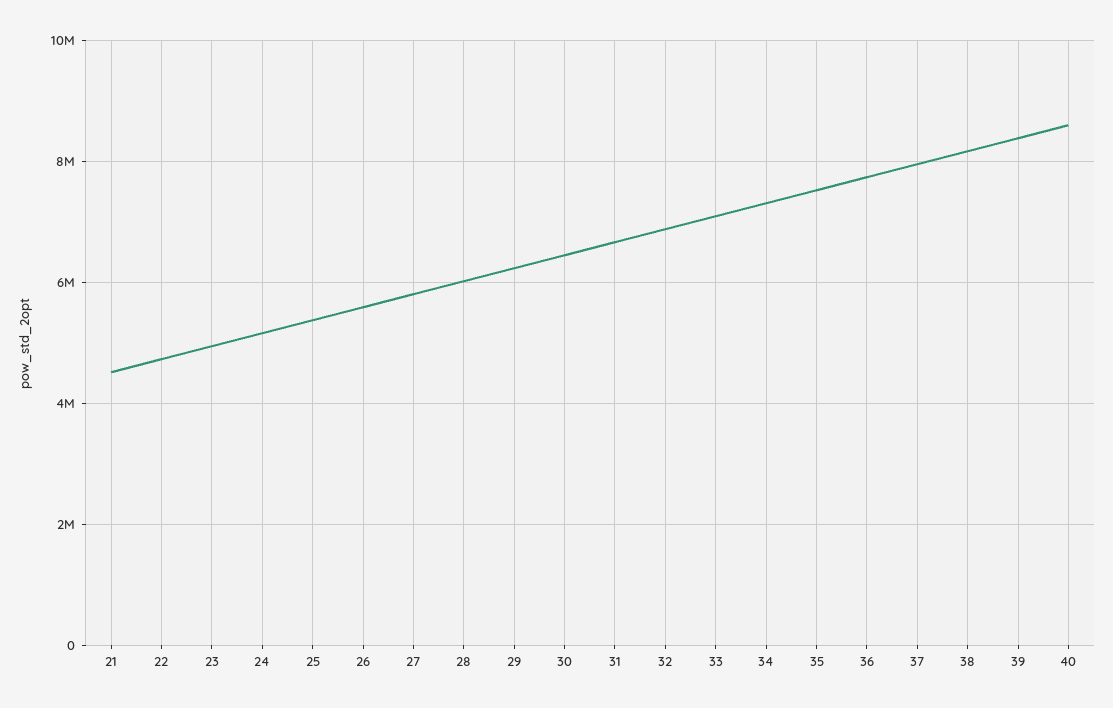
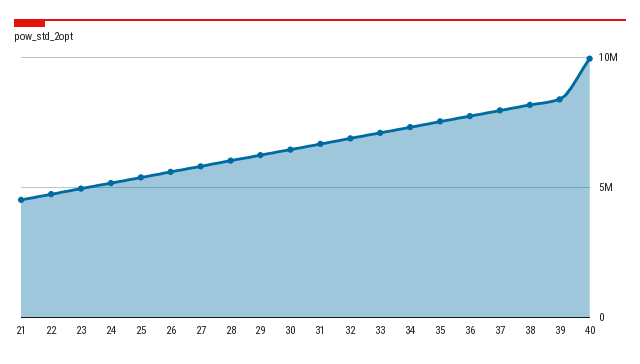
  {
    "21": 4600000,
    "22": 4800000,
    "23": 5000000,
    "24": 5200000,
    "25": 5400000,
    "26": 5600000,
    "27": 5800000,
    "28": 6000000,
    "29": 6200000,
    "30": 6400000,
    "31": 6600000,
    "32": 6800000,
    "33": 7000000,
    "34": 7400000,
    "35": 7600000,
    "36": 7800000,
    "37": 8000000,
    "38": 8200000,
    "39": 8400000,
-   "40": 8600000
+   "40": 10000000
  }

